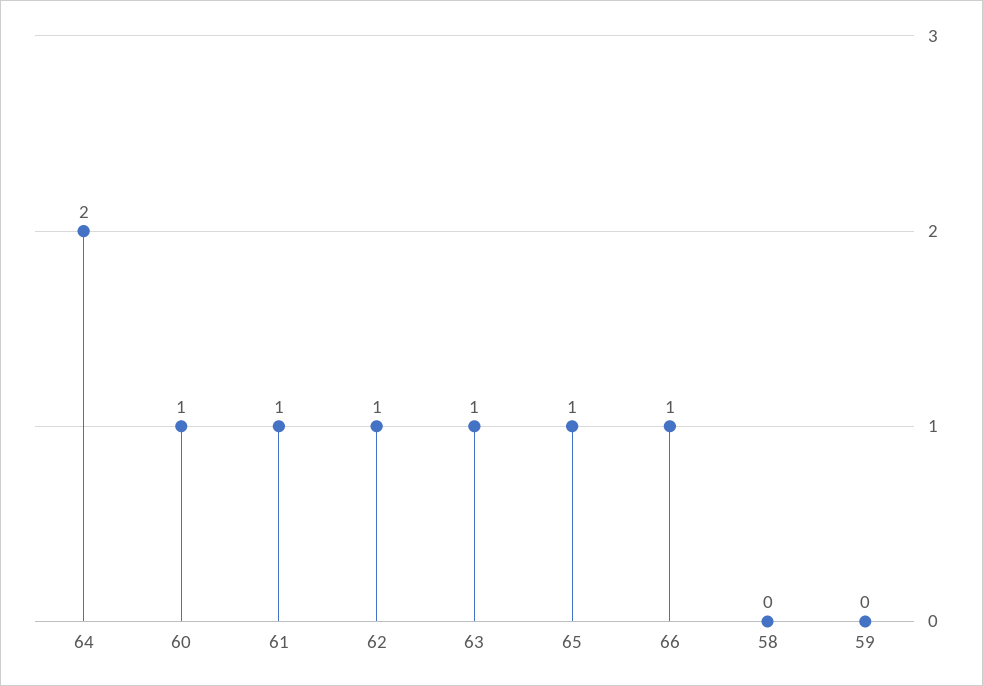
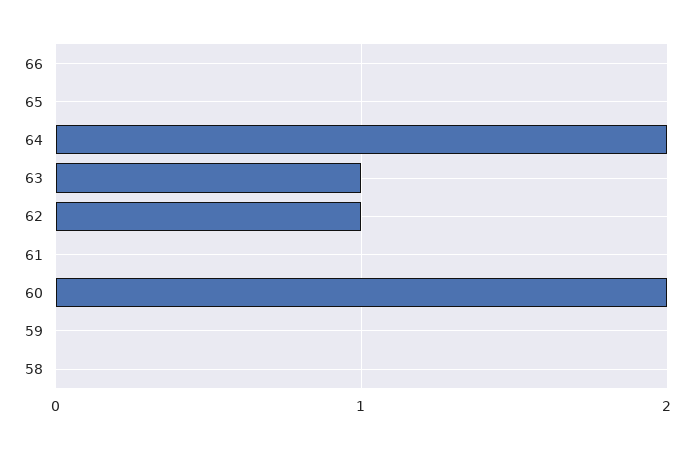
  {
    "64": 2,
-   "60": 1,
+   "60": 2,
-   "61": 1,
+   "61": 0,
    "62": 1,
    "63": 1,
-   "65": 1,
+   "65": 0,
-   "66": 1,
+   "66": 0,
    "58": 0,
    "59": 0
  }

